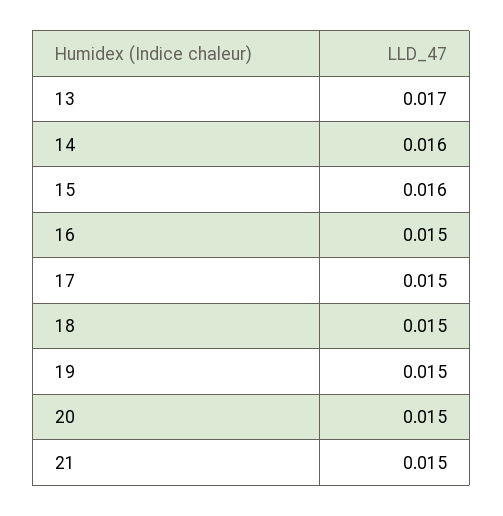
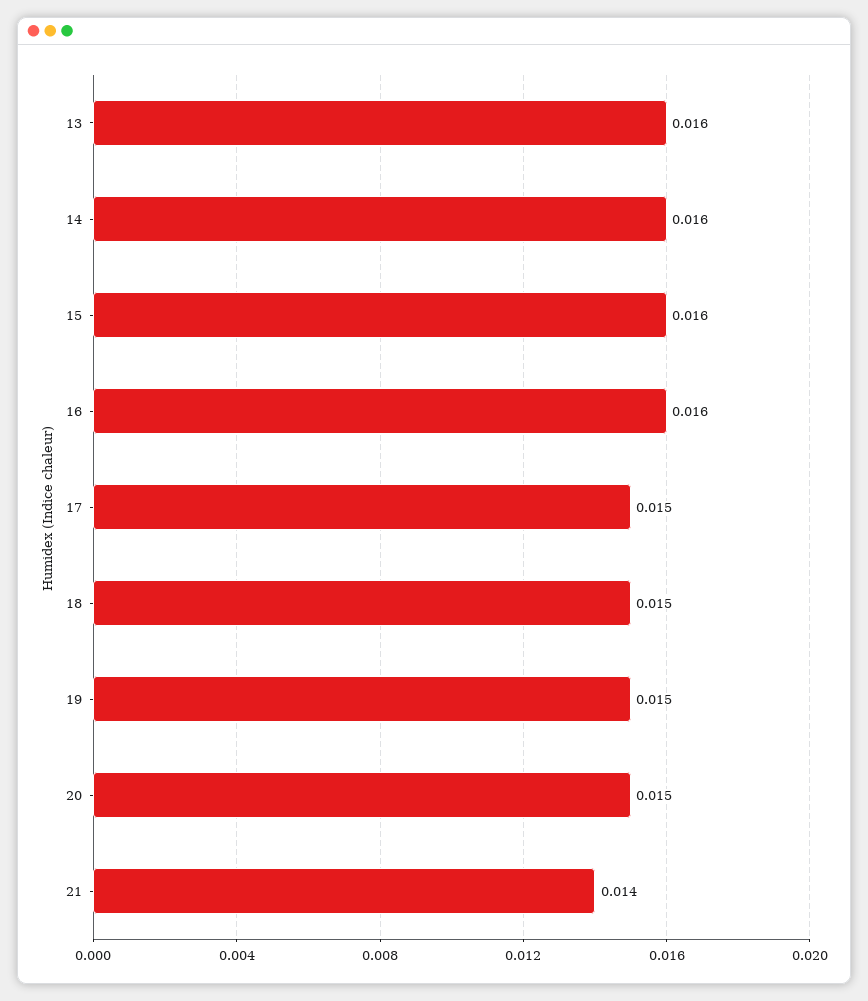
  {
-   "13": 0.017,
+   "13": 0.016,
    "14": 0.016,
    "15": 0.016,
-   "16": 0.015,
+   "16": 0.016,
    "17": 0.015,
    "18": 0.015,
    "19": 0.015,
    "20": 0.015,
-   "21": 0.015
+   "21": 0.014
  }

